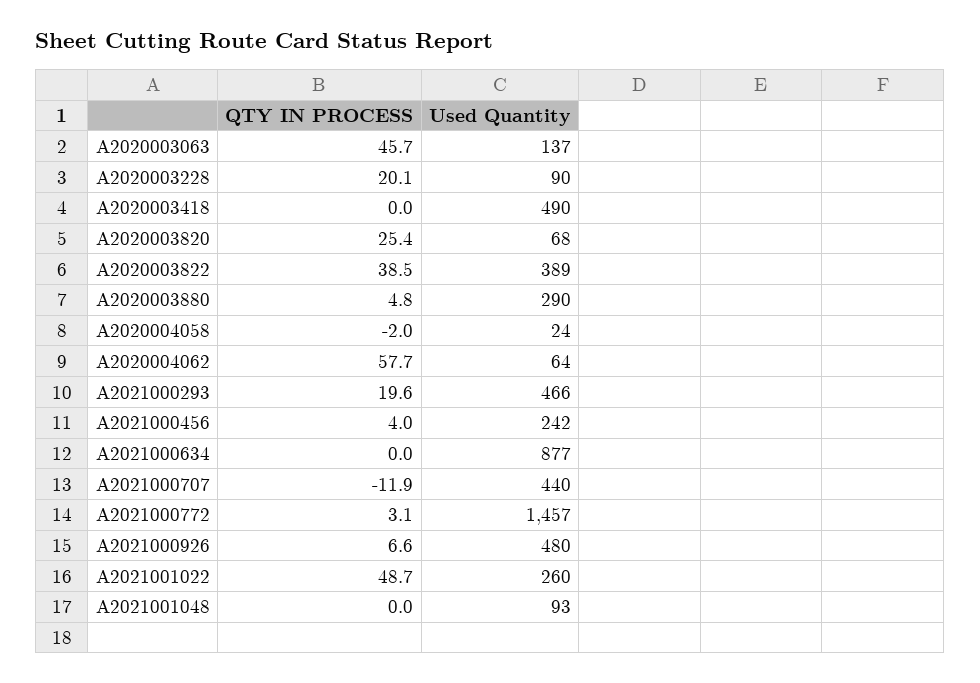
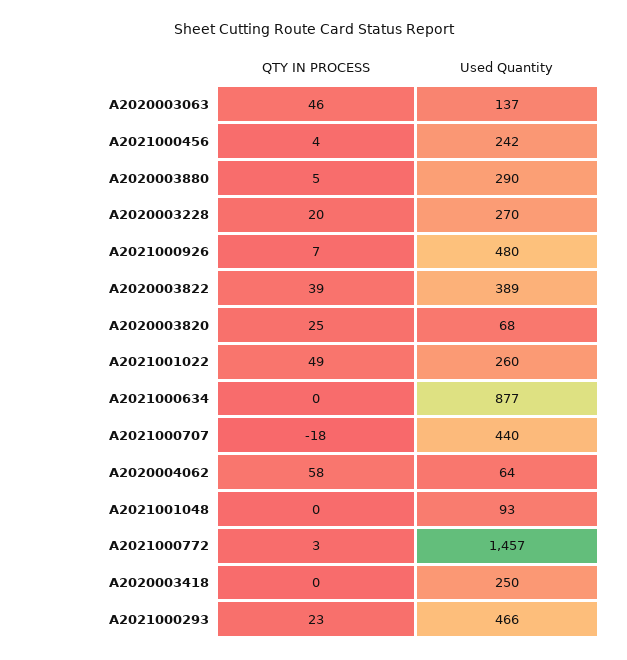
  {
    "QTY IN PROCESS": {
      "A2020003063": 45.7,
      "A2020003228": 20.1,
      "A2020003418": 0,
      "A2020003820": 25.4,
      "A2020003822": 38.5,
      "A2020003880": 4.8,
-     "A2020004058": -2,
      "A2020004062": 57.7,
-     "A2021000293": 19.6,
+     "A2021000293": 23,
      "A2021000456": 4,
      "A2021000634": 0,
-     "A2021000707": -11.9,
+     "A2021000707": -18,
      "A2021000772": 3.1,
      "A2021000926": 6.6,
      "A2021001022": 48.7,
      "A2021001048": 0
    },
    "Used Quantity": {
      "A2020003063": 137,
-     "A2020003228": 90,
+     "A2020003228": 270,
-     "A2020003418": 490,
+     "A2020003418": 250,
      "A2020003820": 68,
      "A2020003822": 389,
      "A2020003880": 290,
-     "A2020004058": 24,
      "A2020004062": 64,
      "A2021000293": 466,
      "A2021000456": 242,
      "A2021000634": 877,
      "A2021000707": 440,
      "A2021000772": 1457,
      "A2021000926": 480,
      "A2021001022": 260,
      "A2021001048": 93
    }
  }

